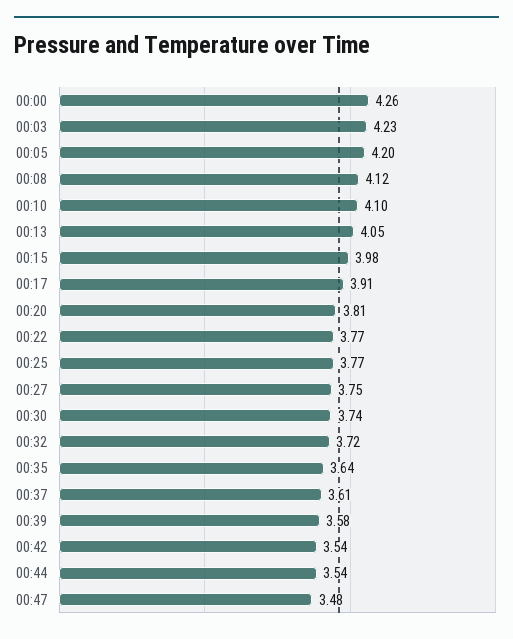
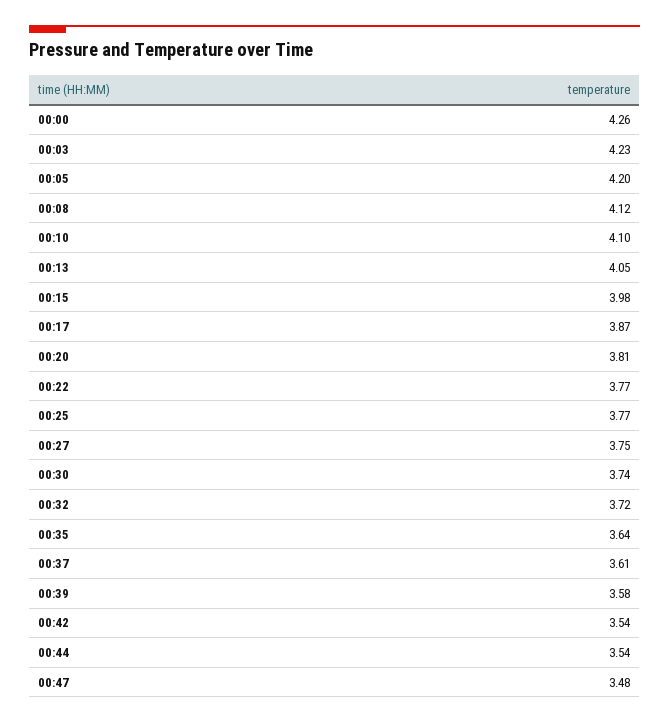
  {
    "00:00": 4.26,
    "00:03": 4.23,
    "00:05": 4.2,
    "00:08": 4.12,
    "00:10": 4.1,
    "00:13": 4.05,
    "00:15": 3.98,
-   "00:17": 3.91,
+   "00:17": 3.87,
    "00:20": 3.81,
    "00:22": 3.77,
    "00:25": 3.77,
    "00:27": 3.75,
    "00:30": 3.74,
    "00:32": 3.72,
    "00:35": 3.64,
    "00:37": 3.61,
    "00:39": 3.58,
    "00:42": 3.54,
    "00:44": 3.54,
    "00:47": 3.48
  }

